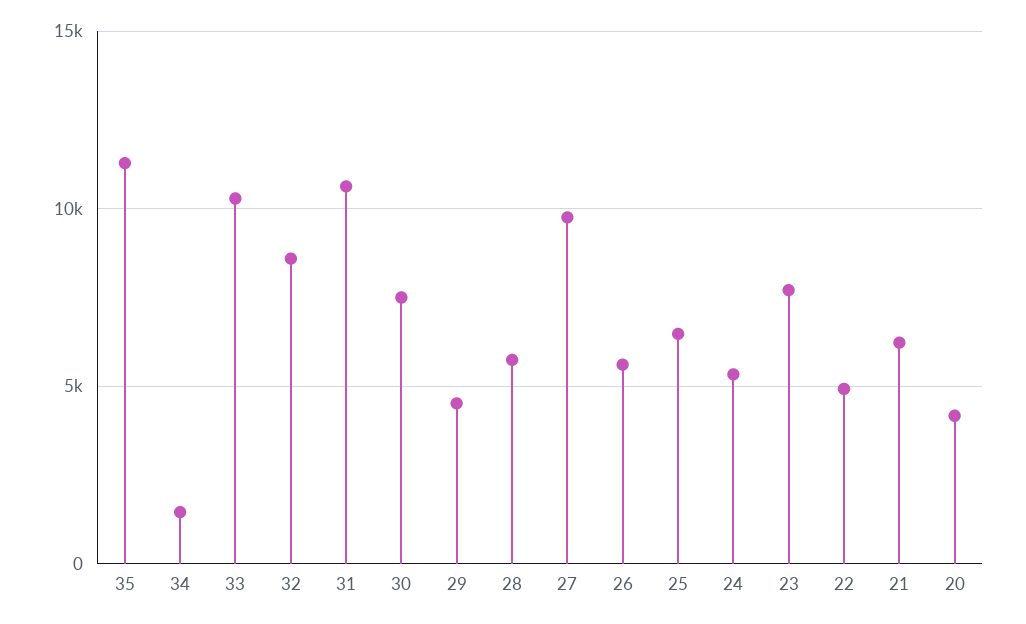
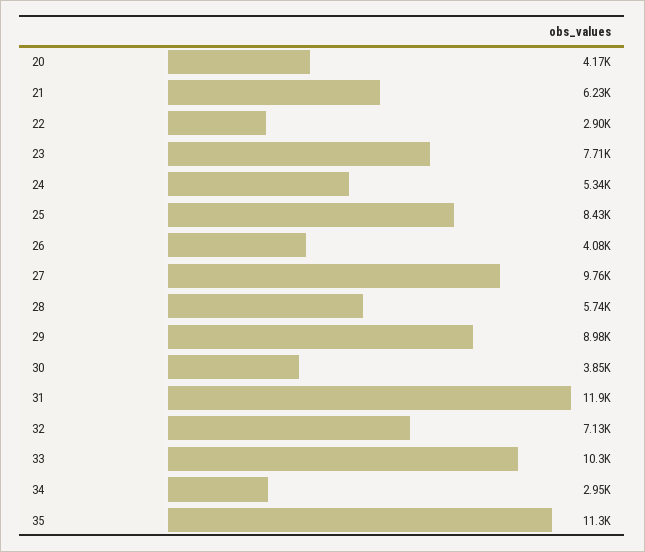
  {
    "35": 11300,
-   "34": 1500,
+   "34": 2950,
    "33": 10300,
-   "32": 8500,
+   "32": 7130,
-   "31": 10500,
+   "31": 11900,
-   "30": 7500,
+   "30": 3850,
-   "29": 4500,
+   "29": 8980,
    "28": 5740,
    "27": 9760,
-   "26": 5500,
+   "26": 4080,
-   "25": 6500,
+   "25": 8430,
    "24": 5340,
    "23": 7710,
-   "22": 5000,
+   "22": 2900,
    "21": 6230,
    "20": 4170
  }

